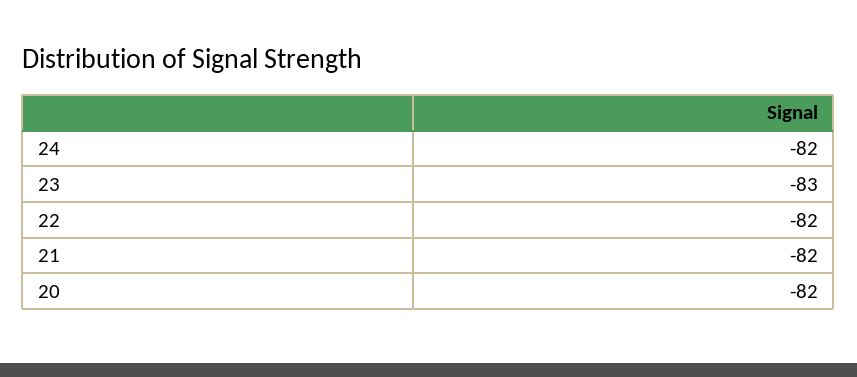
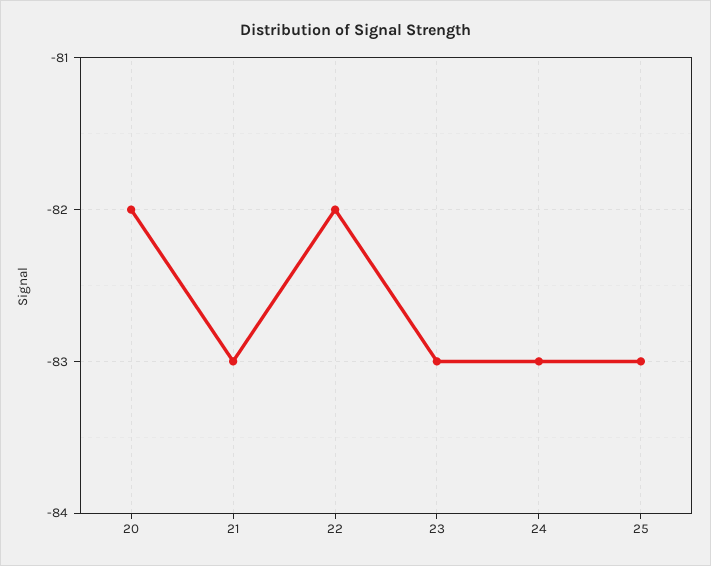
  {
-   "24": -82,
+   "24": -83,
    "23": -83,
    "22": -82,
-   "21": -82,
+   "21": -83,
-   "20": -82
+   "20": -82,
+   "25": -83
  }

